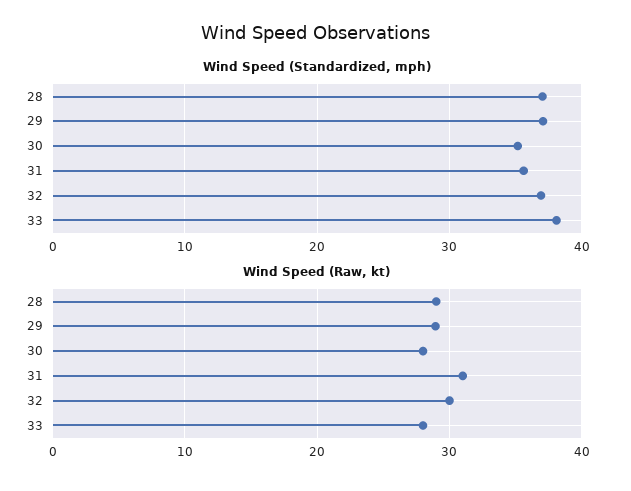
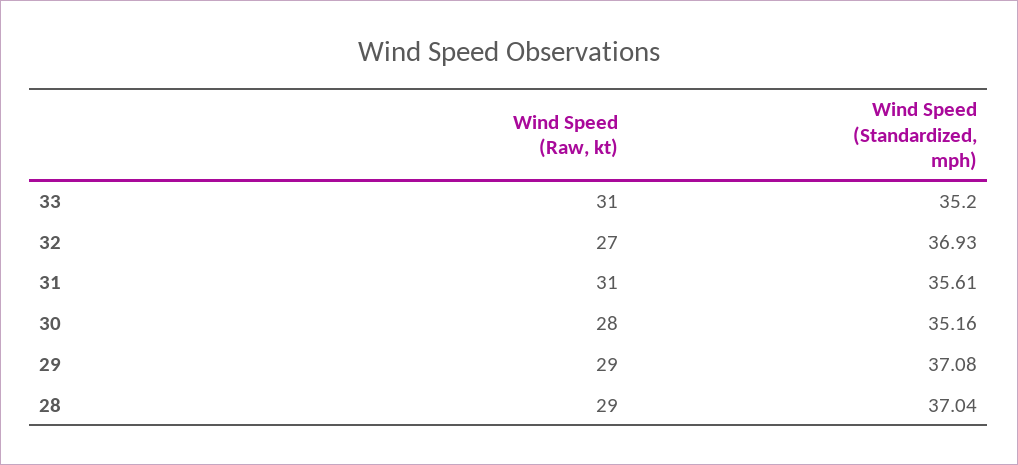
  {
    "Wind Speed (Standardized, mph)": {
      "28": 37.04,
      "29": 37.08,
      "30": 35.16,
      "31": 35.61,
      "32": 36.93,
-     "33": 38
+     "33": 35.2
    },
    "Wind Speed (Raw, kt)": {
      "28": 29,
      "29": 29,
      "30": 28,
      "31": 31,
-     "32": 30,
+     "32": 27,
-     "33": 28
+     "33": 31
    }
  }

